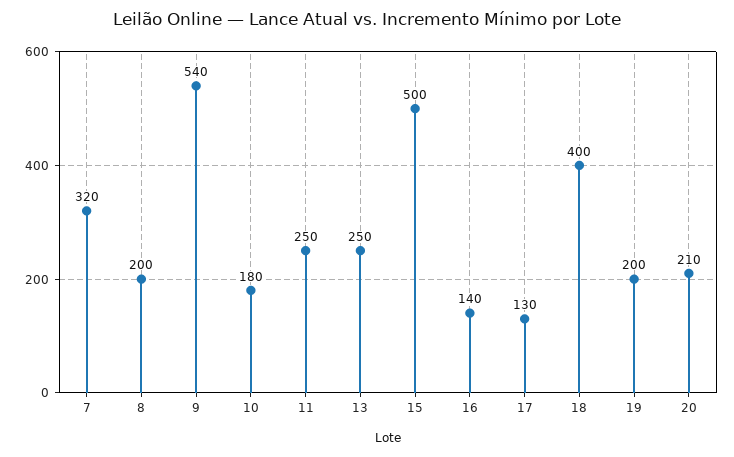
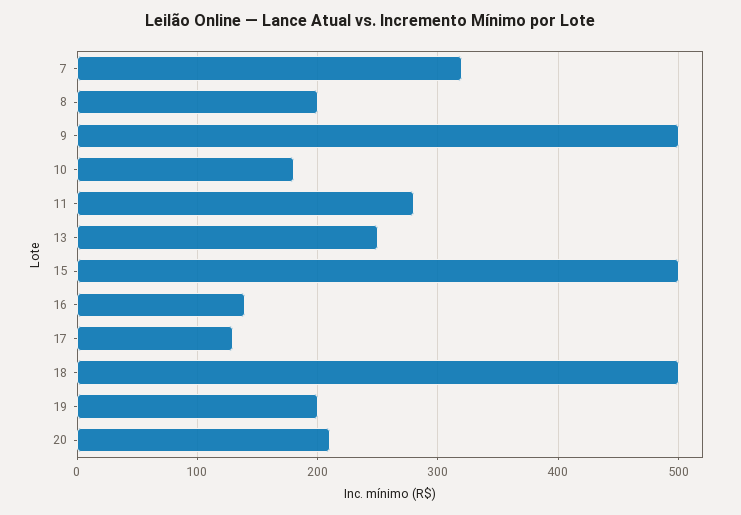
  {
    "7": 320,
    "8": 200,
-   "9": 540,
+   "9": 500,
    "10": 180,
-   "11": 250,
+   "11": 280,
    "13": 250,
    "15": 500,
    "16": 140,
    "17": 130,
-   "18": 400,
+   "18": 500,
    "19": 200,
    "20": 210
  }

